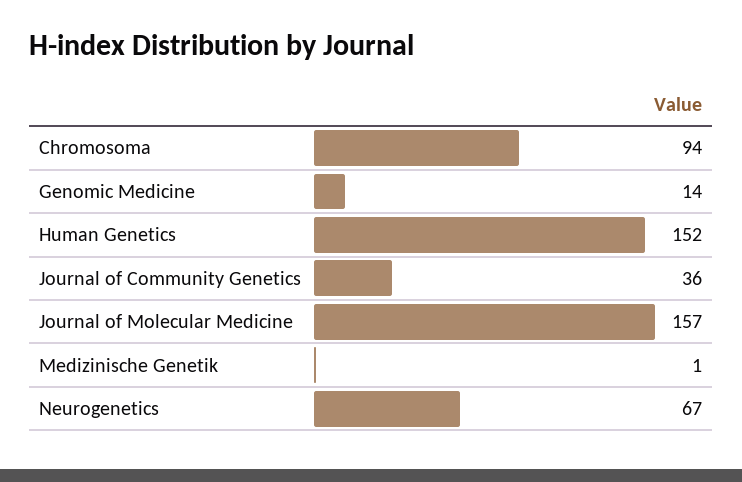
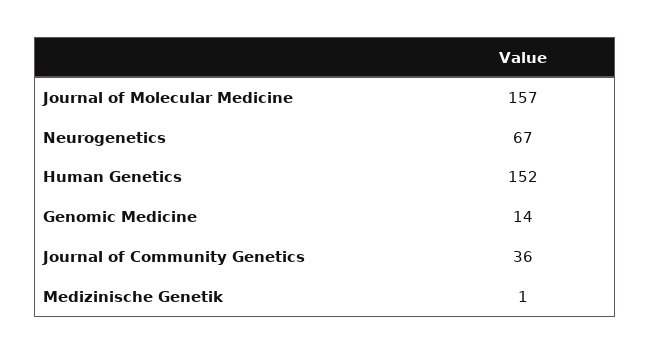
  {
-   "Chromosoma": 94,
    "Genomic Medicine": 14,
    "Human Genetics": 152,
    "Journal of Community Genetics": 36,
    "Journal of Molecular Medicine": 157,
    "Medizinische Genetik": 1,
    "Neurogenetics": 67
  }

